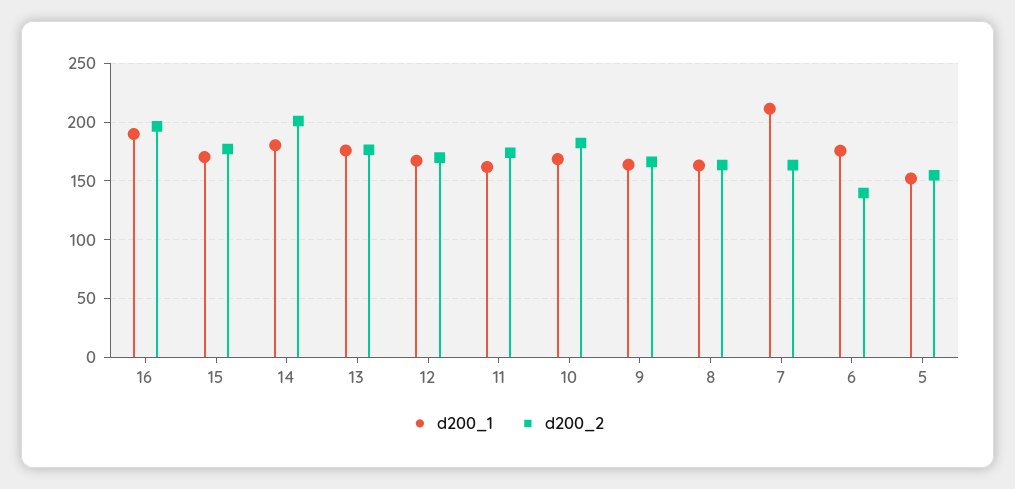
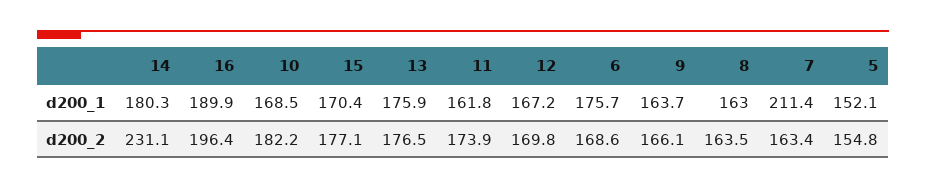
  {
    "d200_1": {
      "16": 189.9,
      "15": 170.4,
      "14": 180.3,
      "13": 175.9,
      "12": 167.2,
      "11": 161.8,
      "10": 168.5,
      "9": 163.7,
      "8": 163,
      "7": 211.4,
      "6": 175.7,
      "5": 152.1
    },
    "d200_2": {
      "16": 196.4,
      "15": 177.1,
-     "14": 200,
+     "14": 231.1,
      "13": 176.5,
      "12": 169.8,
      "11": 173.9,
      "10": 182.2,
      "9": 166.1,
      "8": 163.5,
      "7": 163.4,
-     "6": 140,
+     "6": 168.6,
      "5": 154.8
    }
  }

